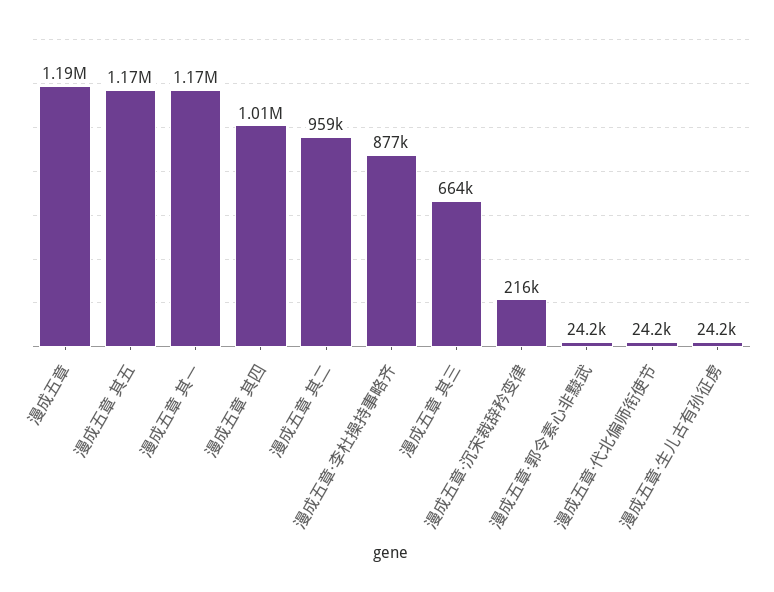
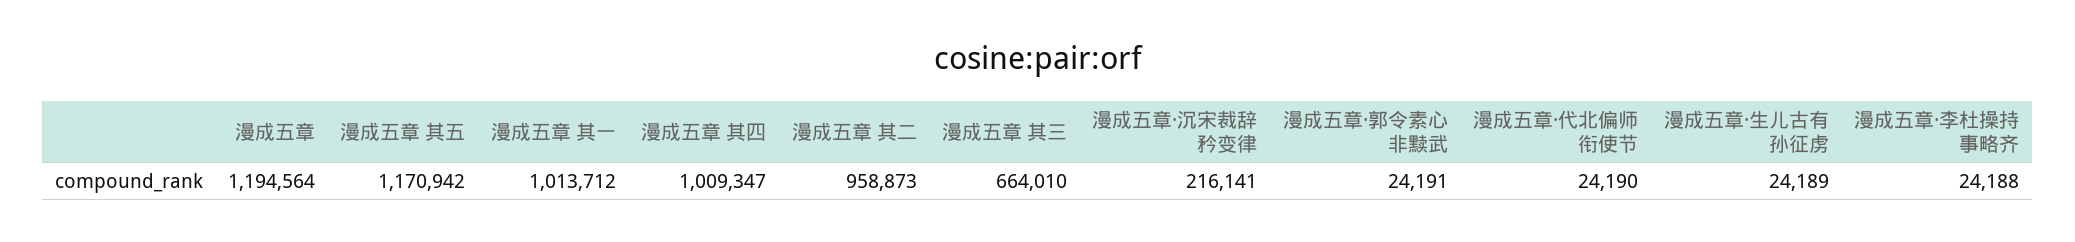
  {
    "漫成五章": 1194564,
    "漫成五章 其五": 1170942,
-   "漫成五章 其一": 1170000,
+   "漫成五章 其一": 1013712,
    "漫成五章 其四": 1009347,
    "漫成五章 其二": 958873,
-   "漫成五章·李杜操持事略齐": 877000,
+   "漫成五章·李杜操持事略齐": 24188,
    "漫成五章 其三": 664010,
    "漫成五章·沉宋裁辞矜变律": 216141,
    "漫成五章·郭令素心非黩武": 24191,
    "漫成五章·代北偏师衔使节": 24190,
    "漫成五章·生儿古有孙征虏": 24189
  }

